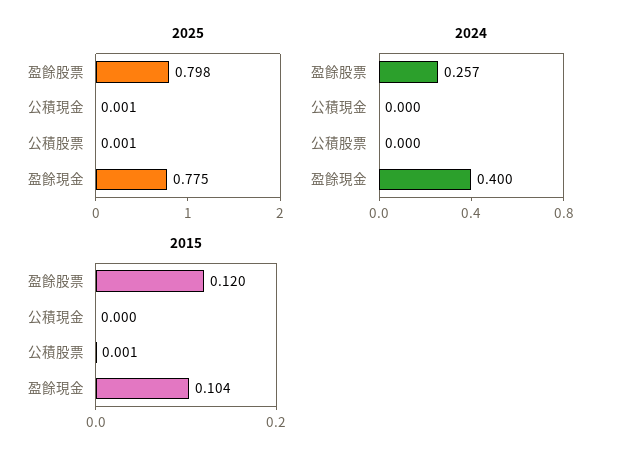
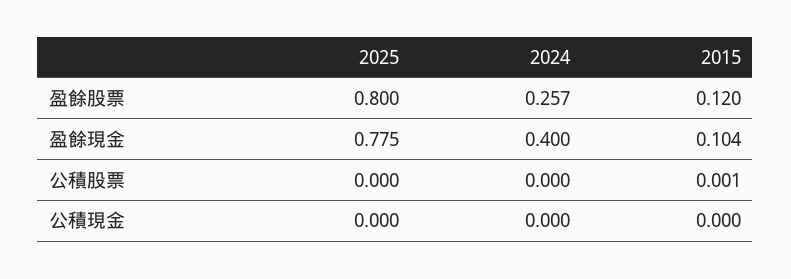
  {
    "2025": {
-     "盈餘股票": 0.798,
+     "盈餘股票": 0.8,
-     "公積現金": 0.001,
+     "公積現金": 0,
-     "公積股票": 0.001,
+     "公積股票": 0,
      "盈餘現金": 0.775
    },
    "2024": {
      "盈餘股票": 0.257,
      "公積現金": 0,
      "公積股票": 0,
      "盈餘現金": 0.4
    },
    "2015": {
      "盈餘股票": 0.12,
      "公積現金": 0,
      "公積股票": 0.001,
      "盈餘現金": 0.104
    }
  }

